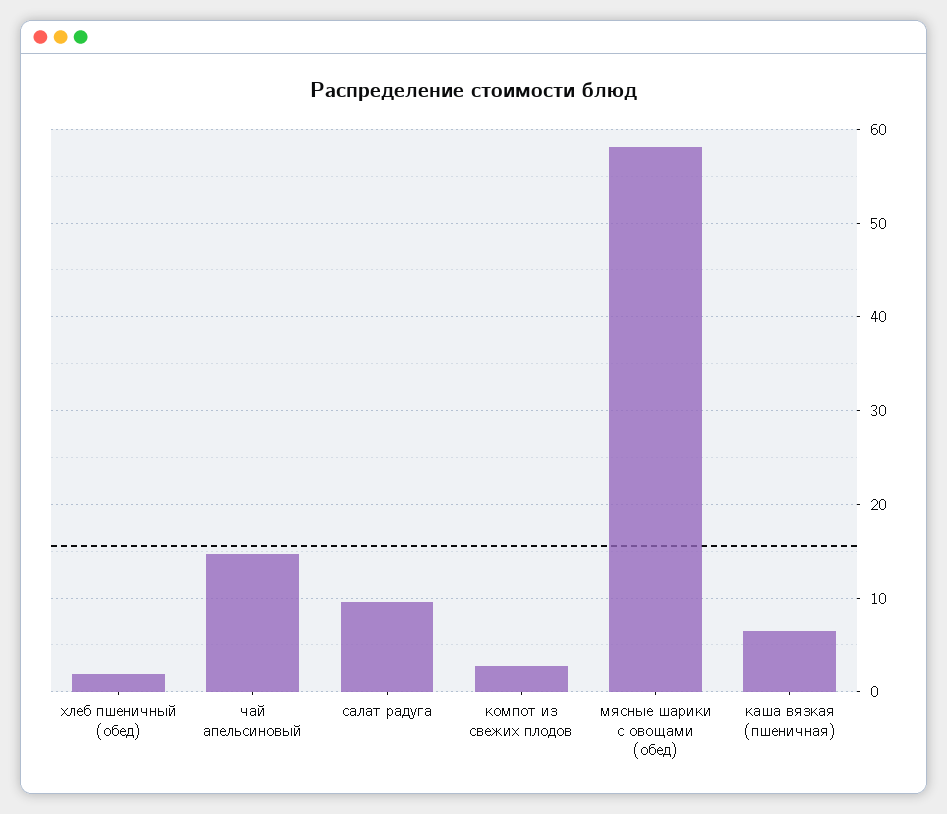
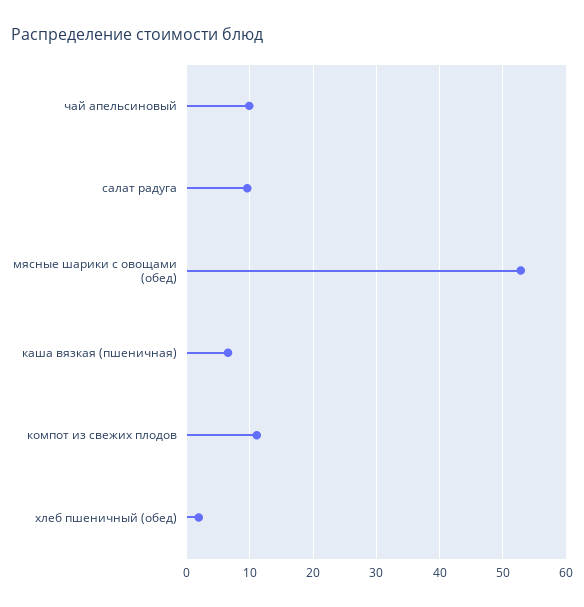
  {
    "хлеб пшеничный (обед)": 2,
-   "чай апельсиновый": 15,
+   "чай апельсиновый": 10,
    "салат радуга": 10,
-   "компот из свежих плодов": 3,
+   "компот из свежих плодов": 11,
-   "мясные шарики с овощами (обед)": 58,
+   "мясные шарики с овощами (обед)": 53,
    "каша вязкая (пшеничная)": 7
  }

